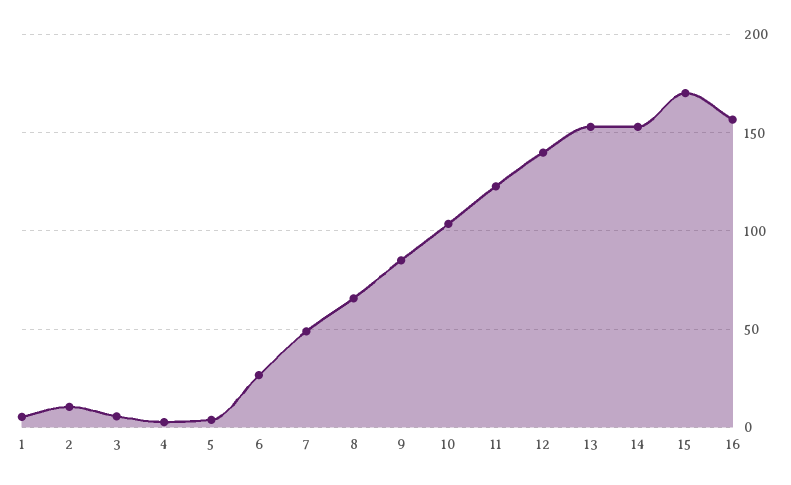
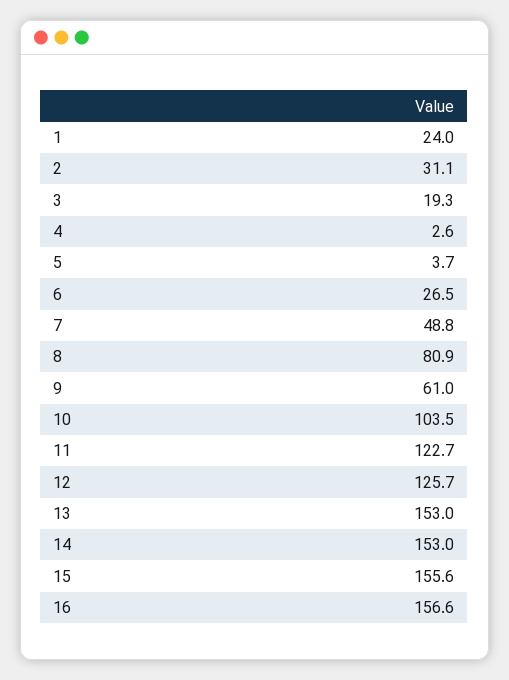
  {
-   "1": 5,
+   "1": 24,
-   "2": 10,
+   "2": 31.1,
-   "3": 5,
+   "3": 19.3,
    "4": 2.6,
    "5": 3.7,
    "6": 26.5,
    "7": 48.8,
-   "8": 65,
+   "8": 80.9,
-   "9": 85,
+   "9": 61,
    "10": 103.5,
    "11": 122.7,
-   "12": 140,
+   "12": 125.7,
    "13": 153,
    "14": 153,
-   "15": 170,
+   "15": 155.6,
    "16": 156.6
  }

